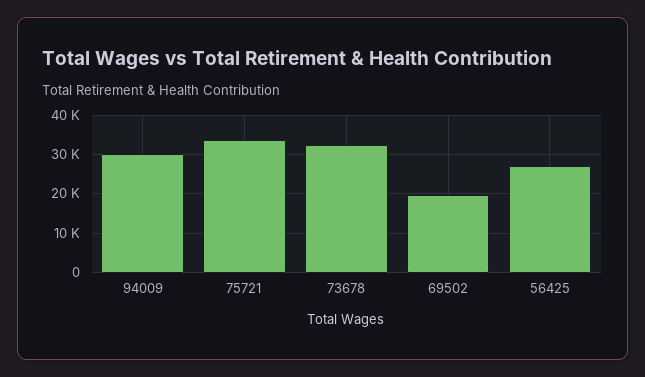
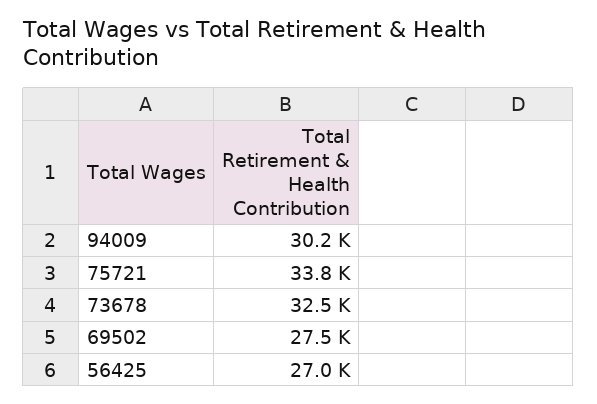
  {
    "94009": 30200,
    "75721": 33800,
    "73678": 32500,
-   "69502": 20000,
+   "69502": 27500,
    "56425": 27000
  }

